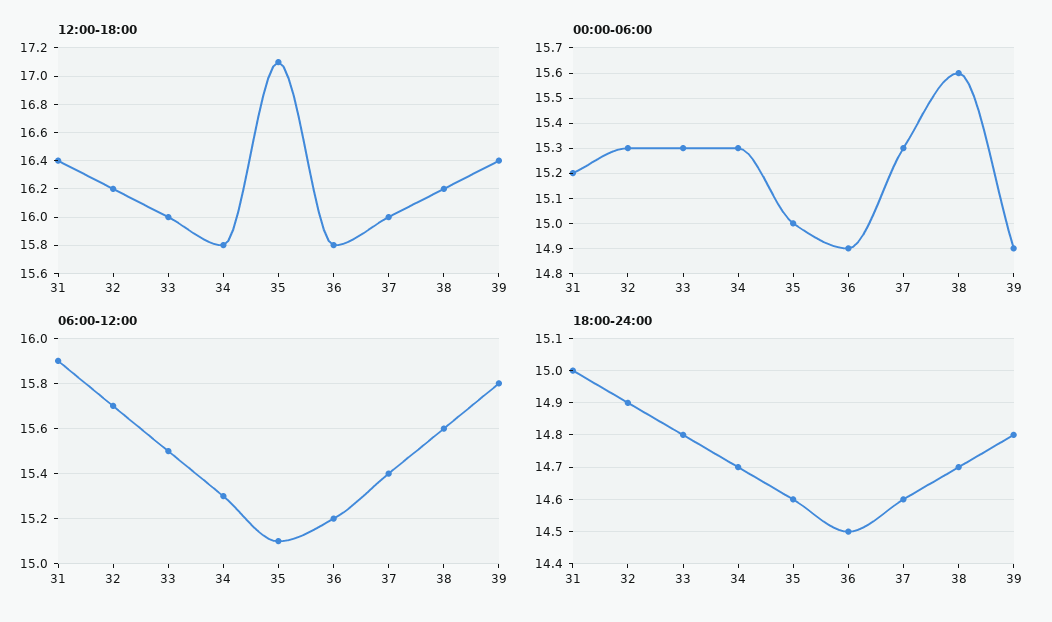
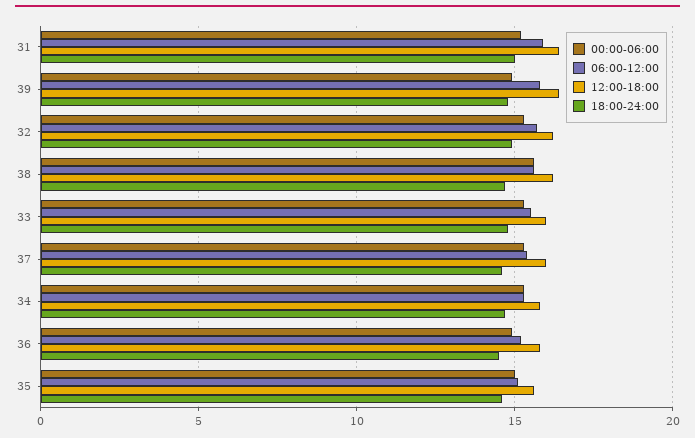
  {
    "12:00-18:00": {
      "31": 16.4,
      "32": 16.2,
      "33": 16,
      "34": 15.8,
-     "35": 17.1,
+     "35": 15.5,
      "36": 15.8,
      "37": 16,
      "38": 16.2,
      "39": 16.4
    },
    "00:00-06:00": {
      "31": 15.2,
      "32": 15.3,
      "33": 15.3,
      "34": 15.3,
      "35": 15,
      "36": 14.9,
      "37": 15.3,
      "38": 15.6,
      "39": 14.9
    },
    "06:00-12:00": {
      "31": 15.9,
      "32": 15.7,
      "33": 15.5,
      "34": 15.3,
      "35": 15.1,
      "36": 15.2,
      "37": 15.4,
      "38": 15.6,
      "39": 15.8
    },
    "18:00-24:00": {
      "31": 15,
      "32": 14.9,
      "33": 14.8,
      "34": 14.7,
      "35": 14.6,
      "36": 14.5,
      "37": 14.6,
      "38": 14.7,
      "39": 14.8
    }
  }

